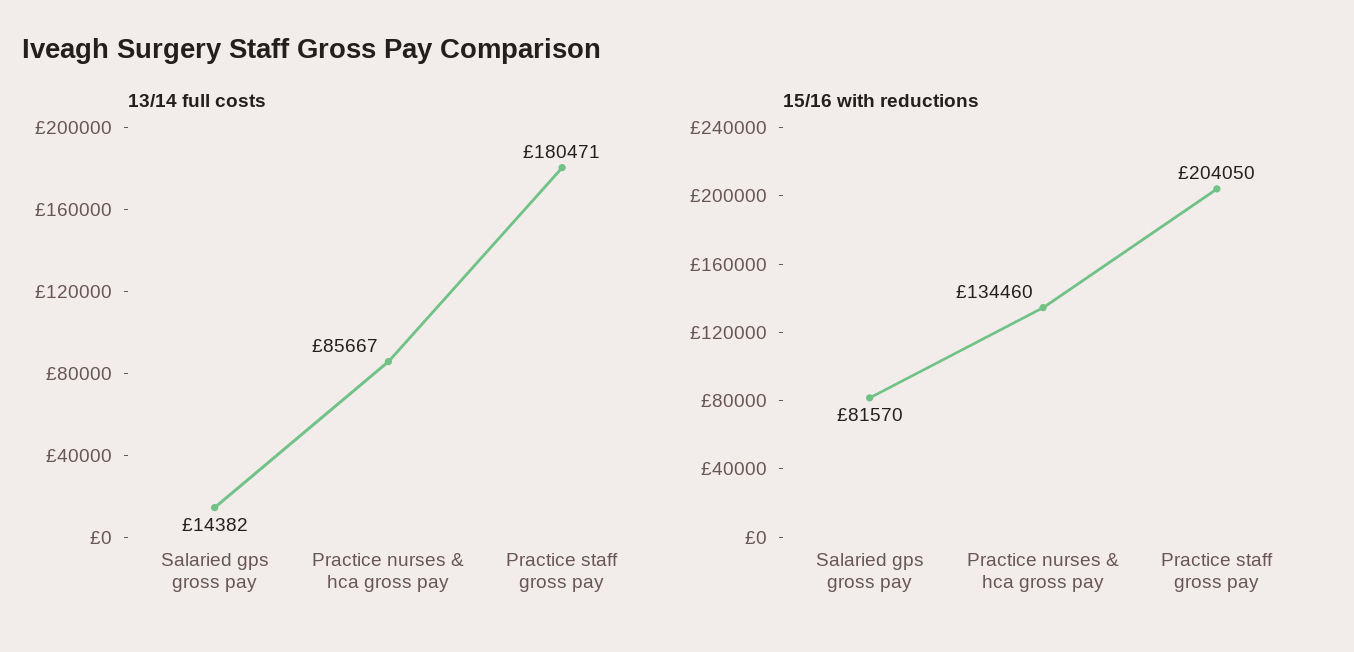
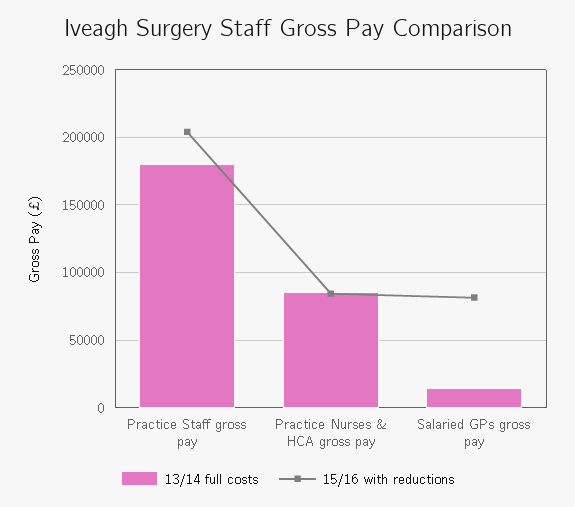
  {
    "13/14 full costs": {
      "Salaried gps gross pay": 14382,
      "Practice nurses & hca gross pay": 85667,
      "Practice staff gross pay": 180471
    },
    "15/16 with reductions": {
      "Salaried gps gross pay": 81570,
-     "Practice nurses & hca gross pay": 134460,
+     "Practice nurses & hca gross pay": 85000,
      "Practice staff gross pay": 204050
    }
  }

